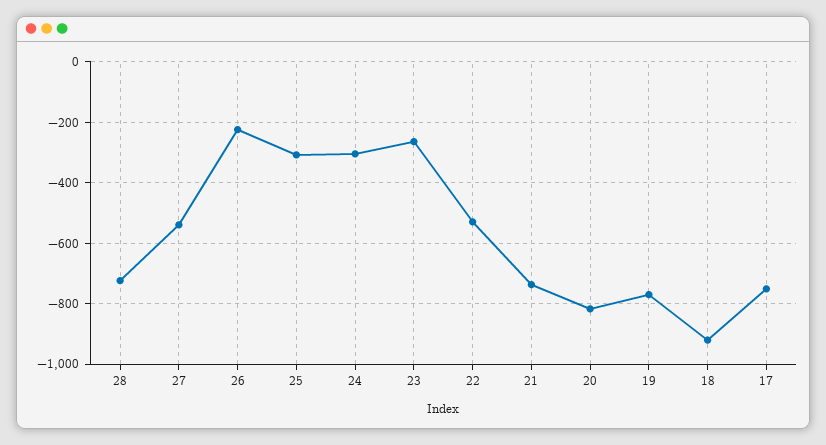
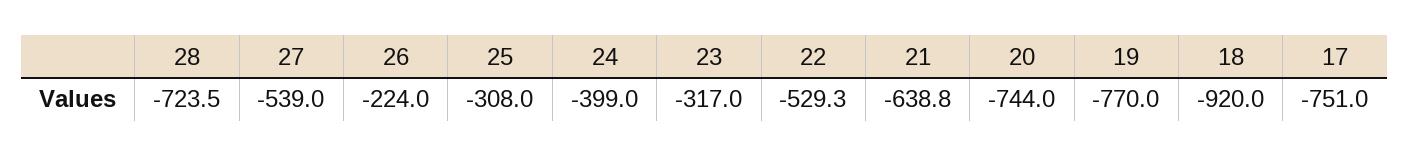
  {
    "28": -723.5,
    "27": -539,
    "26": -224,
    "25": -308,
-   "24": -300,
+   "24": -399,
-   "23": -260,
+   "23": -317,
    "22": -529.3,
-   "21": -740,
+   "21": -638.8,
-   "20": -820,
+   "20": -744,
    "19": -770,
    "18": -920,
    "17": -751
  }

